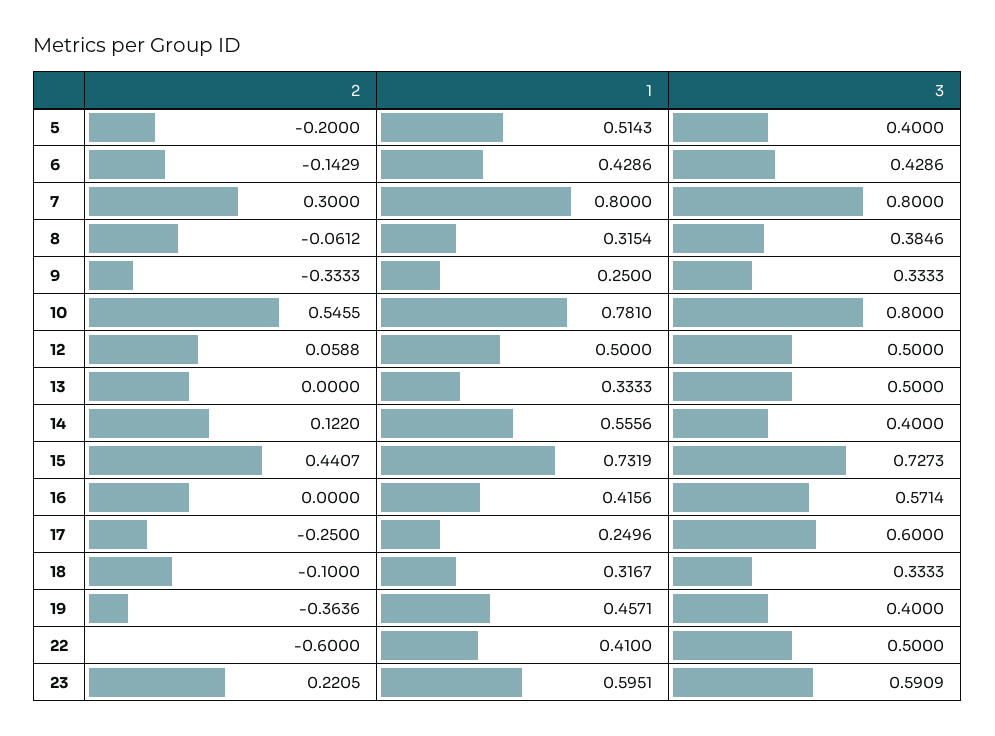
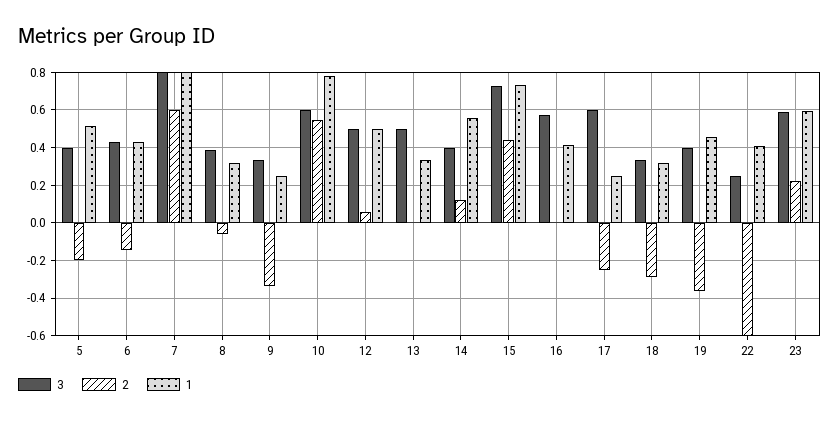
  {
    "2": {
      "5": -0.2,
      "6": -0.1429,
-     "7": 0.3,
+     "7": 0.6,
      "8": -0.0612,
      "9": -0.3333,
      "10": 0.5455,
      "12": 0.0588,
      "13": 0,
      "14": 0.122,
      "15": 0.4407,
      "16": 0,
      "17": -0.25,
-     "18": -0.1,
+     "18": -0.3,
      "19": -0.3636,
      "22": -0.6,
      "23": 0.2205
    },
    "1": {
      "5": 0.5143,
      "6": 0.4286,
      "7": 0.8,
      "8": 0.3154,
      "9": 0.25,
      "10": 0.781,
      "12": 0.5,
      "13": 0.3333,
      "14": 0.5556,
      "15": 0.7319,
      "16": 0.4156,
      "17": 0.2496,
      "18": 0.3167,
      "19": 0.4571,
      "22": 0.41,
      "23": 0.5951
    },
    "3": {
      "5": 0.4,
      "6": 0.4286,
      "7": 0.8,
      "8": 0.3846,
      "9": 0.3333,
-     "10": 0.8,
+     "10": 0.6,
      "12": 0.5,
      "13": 0.5,
      "14": 0.4,
      "15": 0.7273,
      "16": 0.5714,
      "17": 0.6,
      "18": 0.3333,
      "19": 0.4,
-     "22": 0.5,
+     "22": 0.25,
      "23": 0.5909
    }
  }

